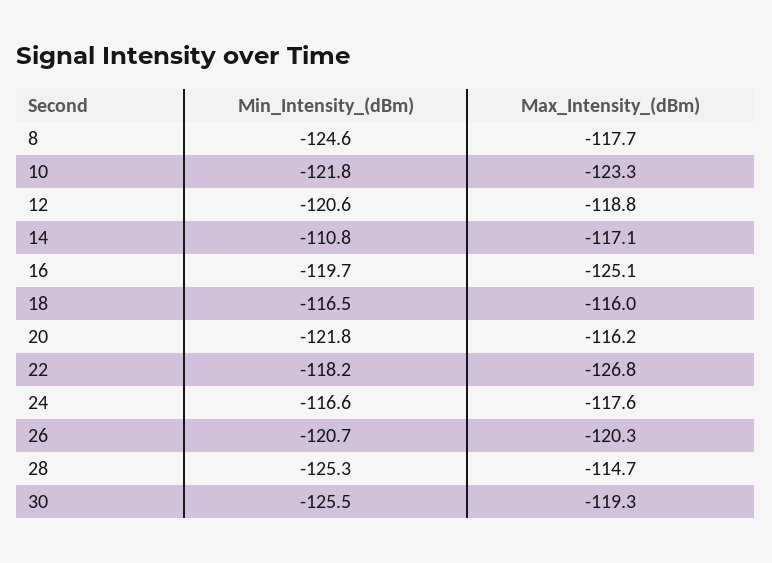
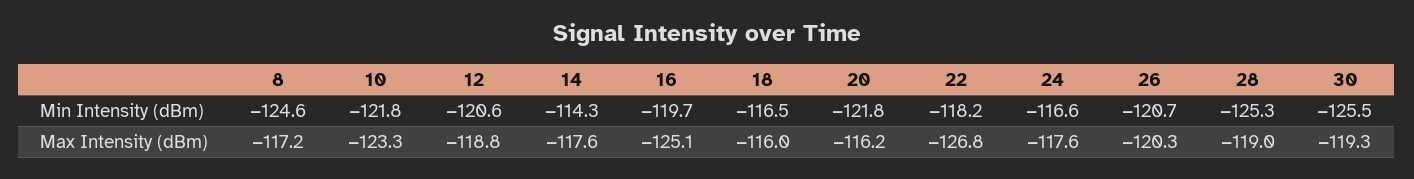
  {
    "Min_Intensity_(dBm)": {
      "8": -124.6,
      "10": -121.8,
      "12": -120.6,
-     "14": -110.8,
+     "14": -114.3,
      "16": -119.7,
      "18": -116.5,
      "20": -121.8,
      "22": -118.2,
      "24": -116.6,
      "26": -120.7,
      "28": -125.3,
      "30": -125.5
    },
    "Max_Intensity_(dBm)": {
-     "8": -117.7,
+     "8": -117.2,
      "10": -123.3,
      "12": -118.8,
-     "14": -117.1,
+     "14": -117.6,
      "16": -125.1,
      "18": -116,
      "20": -116.2,
      "22": -126.8,
      "24": -117.6,
      "26": -120.3,
-     "28": -114.7,
+     "28": -119,
      "30": -119.3
    }
  }

